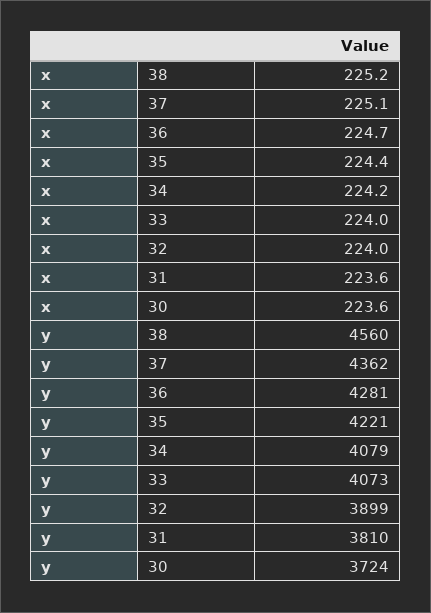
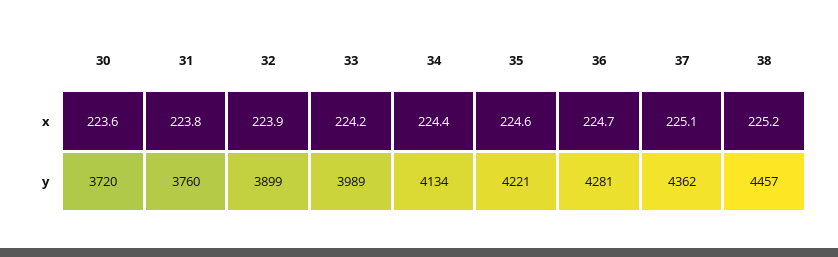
  {
    "x": {
      "38": 225.2,
      "37": 225.1,
      "36": 224.7,
-     "35": 224.4,
+     "35": 224.6,
-     "34": 224.2,
+     "34": 224.4,
-     "33": 224,
+     "33": 224.2,
-     "32": 224,
+     "32": 223.9,
-     "31": 223.6,
+     "31": 223.8,
      "30": 223.6
    },
    "y": {
-     "38": 4560,
+     "38": 4457,
      "37": 4362,
      "36": 4281,
      "35": 4221,
-     "34": 4079,
+     "34": 4134,
-     "33": 4073,
+     "33": 3989,
      "32": 3899,
-     "31": 3810,
+     "31": 3760,
-     "30": 3724
+     "30": 3720
    }
  }

